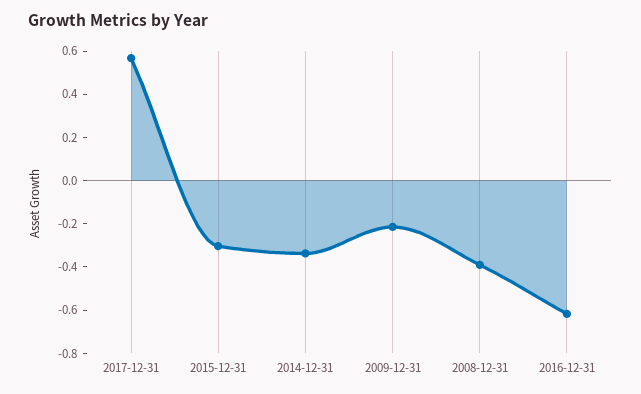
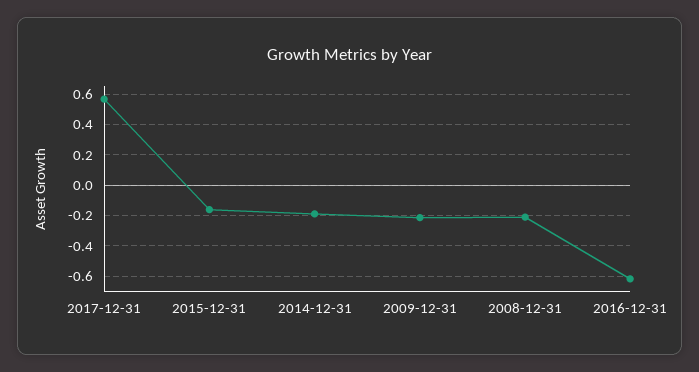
  {
    "2017-12-31": 0.55,
-   "2015-12-31": -0.3,
+   "2015-12-31": -0.15,
-   "2014-12-31": -0.35,
+   "2014-12-31": -0.2,
    "2009-12-31": -0.2,
-   "2008-12-31": -0.4,
+   "2008-12-31": -0.2,
    "2016-12-31": -0.6
  }

